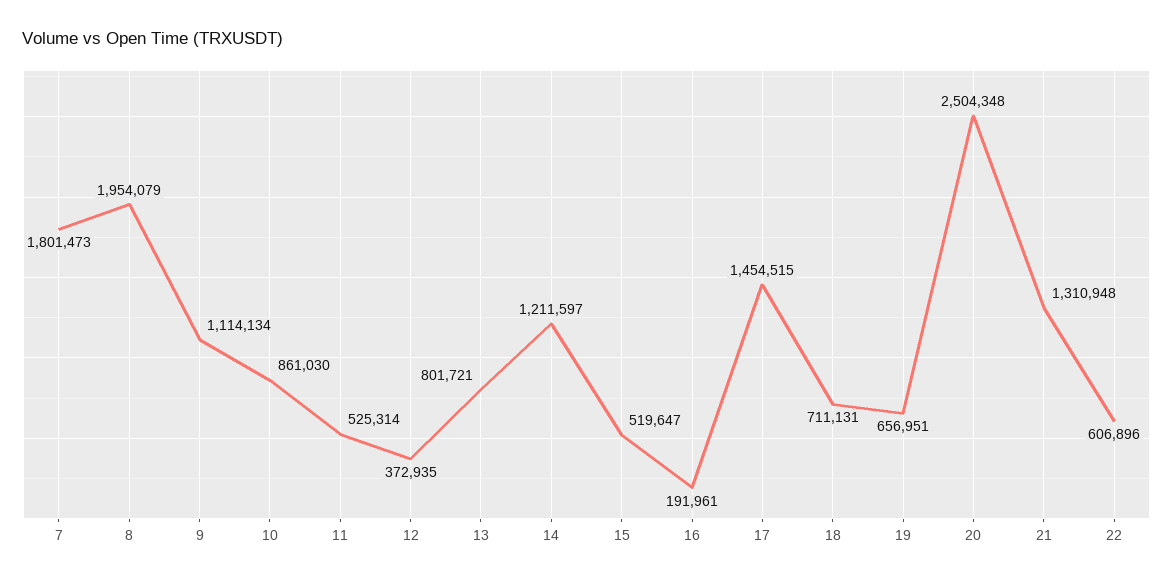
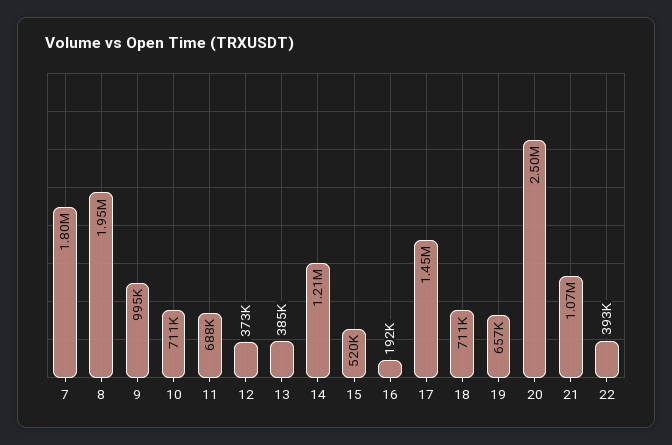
  {
    "7": 1801473,
    "8": 1954079,
-   "9": 1114134,
+   "9": 995000,
-   "10": 861030,
+   "10": 711000,
-   "11": 525314,
+   "11": 688000,
    "12": 372935,
-   "13": 801721,
+   "13": 385000,
    "14": 1211597,
    "15": 519647,
    "16": 191961,
    "17": 1454515,
    "18": 711131,
    "19": 656951,
    "20": 2504348,
-   "21": 1310948,
+   "21": 1070000,
-   "22": 606896
+   "22": 393000
  }

